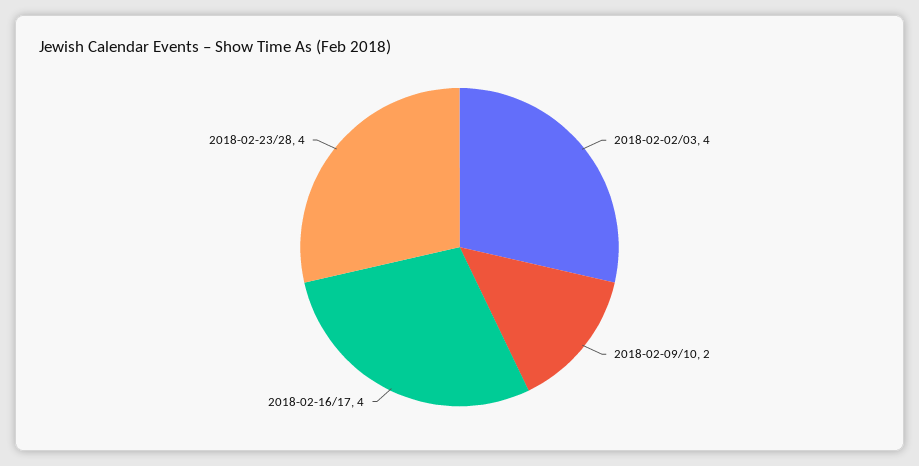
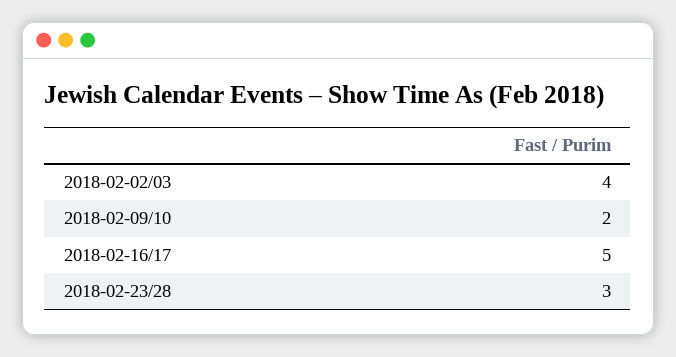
  {
    "2018-02-02/03": 4,
    "2018-02-09/10": 2,
-   "2018-02-16/17": 4,
+   "2018-02-16/17": 5,
-   "2018-02-23/28": 4
+   "2018-02-23/28": 3
  }

